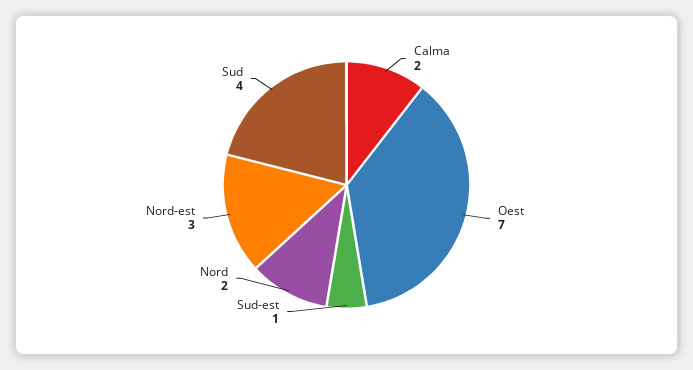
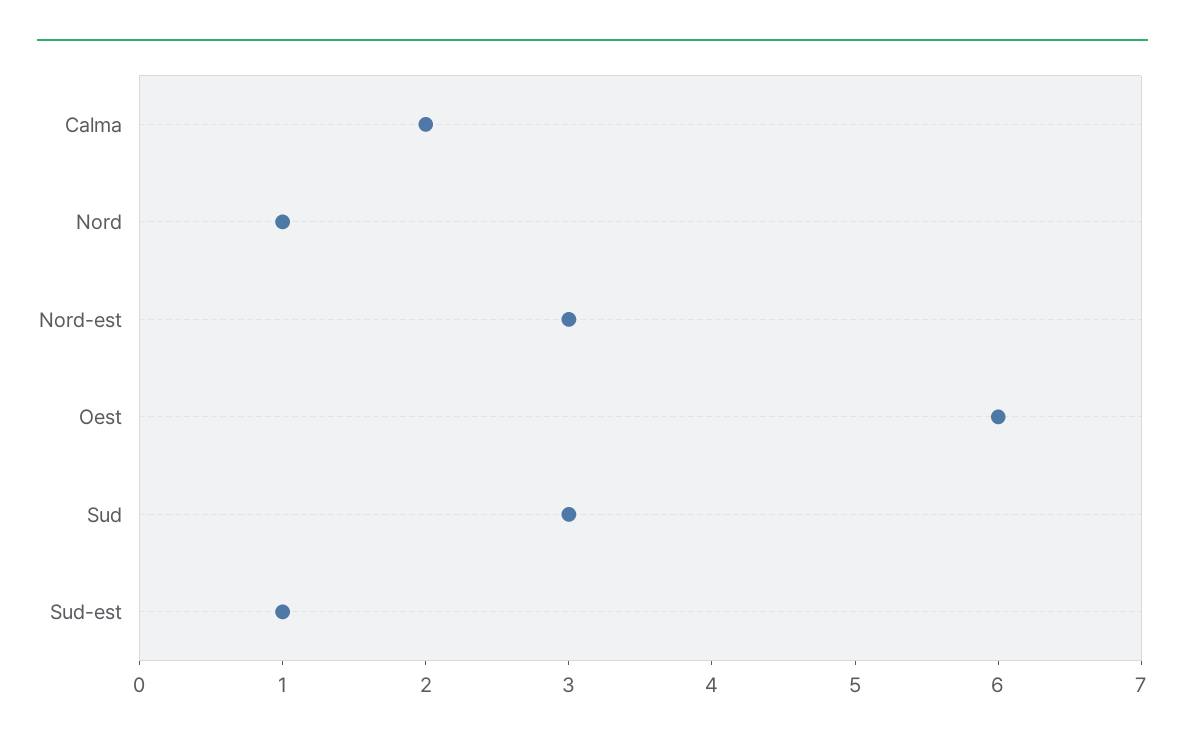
  {
    "Calma": 2,
-   "Oest": 7,
+   "Oest": 6,
    "Sud-est": 1,
-   "Nord": 2,
+   "Nord": 1,
    "Nord-est": 3,
-   "Sud": 4
+   "Sud": 3
  }

